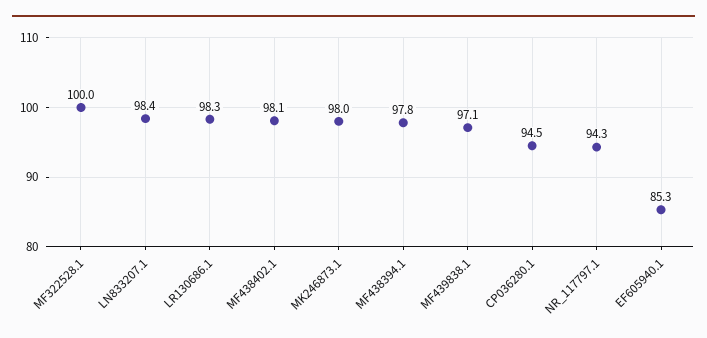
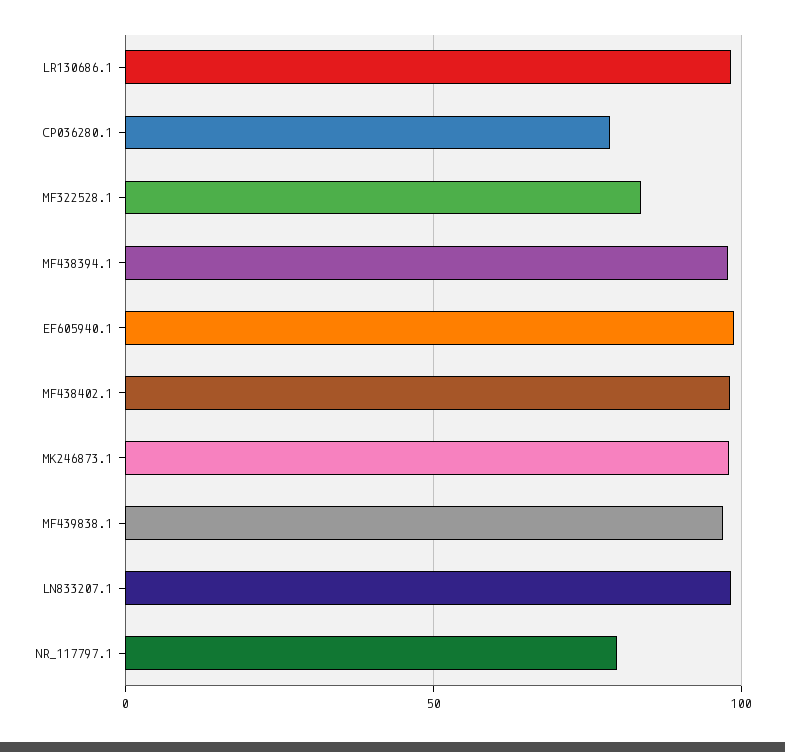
  {
-   "MF322528.1": 100,
+   "MF322528.1": 85,
    "LN833207.1": 98.4,
    "LR130686.1": 98.3,
    "MF438402.1": 98.1,
    "MK246873.1": 98,
    "MF438394.1": 97.8,
    "MF439838.1": 97.1,
-   "CP036280.1": 94.5,
+   "CP036280.1": 80,
-   "NR_117797.1": 94.3,
+   "NR_117797.1": 80,
-   "EF605940.1": 85.3
+   "EF605940.1": 100
  }

